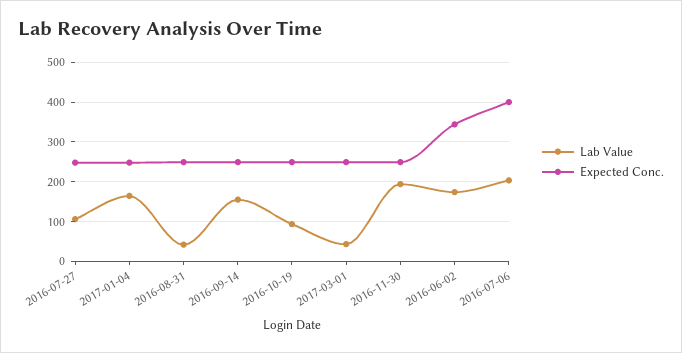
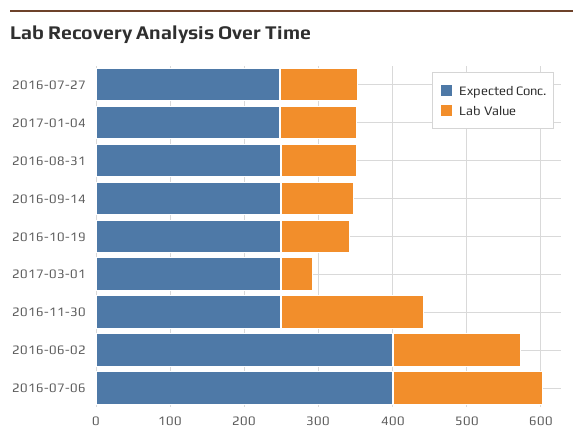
  {
    "Lab Value": {
      "2016-07-27": 100,
-     "2017-01-04": 160,
+     "2017-01-04": 100,
-     "2016-08-31": 40,
+     "2016-08-31": 100,
-     "2016-09-14": 160,
+     "2016-09-14": 100,
      "2016-10-19": 100,
      "2017-03-01": 40,
      "2016-11-30": 200,
      "2016-06-02": 180,
      "2016-07-06": 200
    },
    "Expected Conc.": {
      "2016-07-27": 240,
      "2017-01-04": 240,
      "2016-08-31": 240,
      "2016-09-14": 240,
      "2016-10-19": 240,
      "2017-03-01": 240,
      "2016-11-30": 240,
-     "2016-06-02": 340,
+     "2016-06-02": 400,
      "2016-07-06": 400
    }
  }

